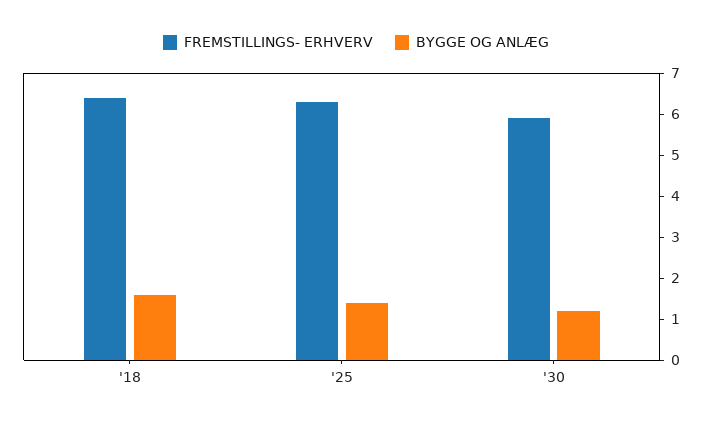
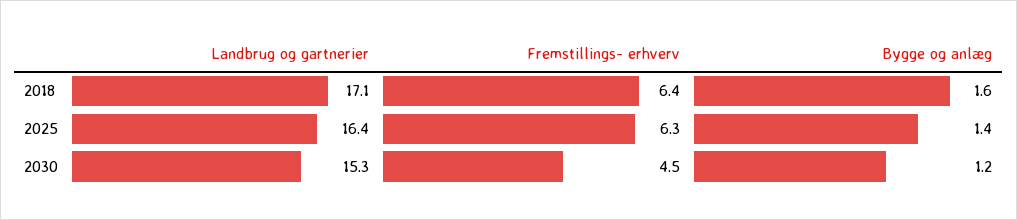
  {
    "FREMSTILLINGS- ERHVERV": {
      "'18": 6.4,
      "'25": 6.3,
-     "'30": 6
+     "'30": 4.5
    },
    "BYGGE OG ANLÆG": {
      "'18": 1.6,
      "'25": 1.4,
      "'30": 1.2
-   }
+   },
+   "Landbrug og gartnerier": {
+     "'18": 17.1,
+     "'25": 16.4,
+     "'30": 15.3
+   }
  }

